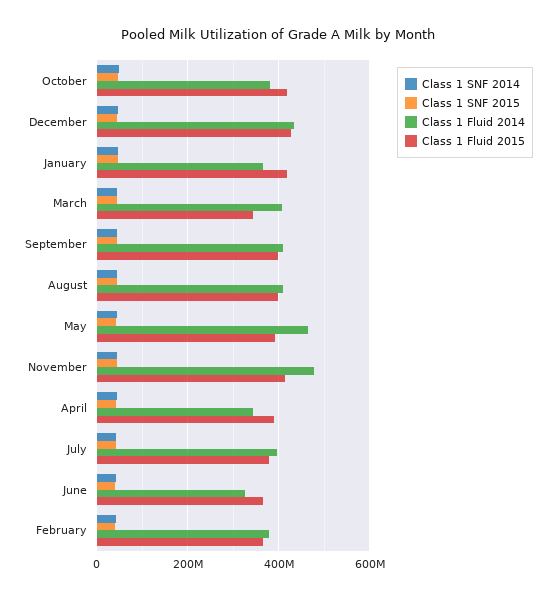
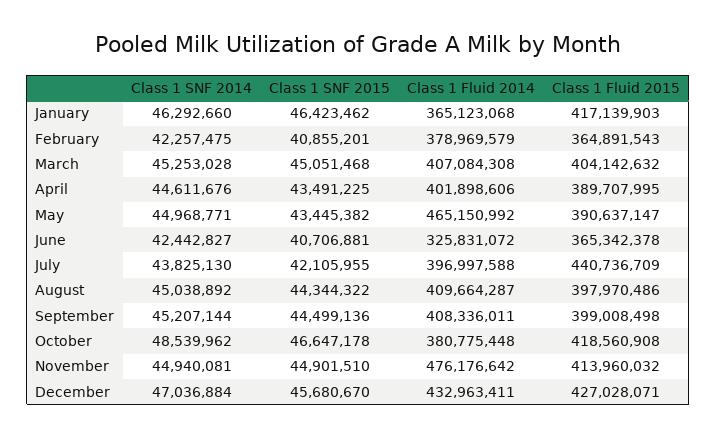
  {
    "Class 1 SNF 2014": {
      "October": 48539962,
      "December": 47036884,
      "January": 46292660,
      "March": 45253028,
      "September": 45207144,
      "August": 45038892,
      "May": 44968771,
      "November": 44940081,
      "April": 44611676,
      "July": 43825130,
      "June": 42442827,
      "February": 42257475
    },
    "Class 1 SNF 2015": {
      "October": 46647178,
      "December": 45680670,
      "January": 46423462,
      "March": 45051468,
      "September": 44499136,
      "August": 44344322,
      "May": 43445382,
      "November": 44901510,
      "April": 43491225,
      "July": 42105955,
      "June": 40706881,
      "February": 40855201
    },
    "Class 1 Fluid 2014": {
      "October": 380775448,
      "December": 432963411,
      "January": 365123068,
      "March": 407084308,
      "September": 408336011,
      "August": 409664287,
      "May": 465150992,
      "November": 476176642,
-     "April": 340000000,
+     "April": 401898606,
      "July": 396997588,
      "June": 325831072,
      "February": 378969579
    },
    "Class 1 Fluid 2015": {
      "October": 418560908,
      "December": 427028071,
      "January": 417139903,
-     "March": 340000000,
+     "March": 404142632,
      "September": 399008498,
      "August": 397970486,
      "May": 390637147,
      "November": 413960032,
      "April": 389707995,
-     "July": 380000000,
+     "July": 440736709,
      "June": 365342378,
      "February": 364891543
    }
  }

